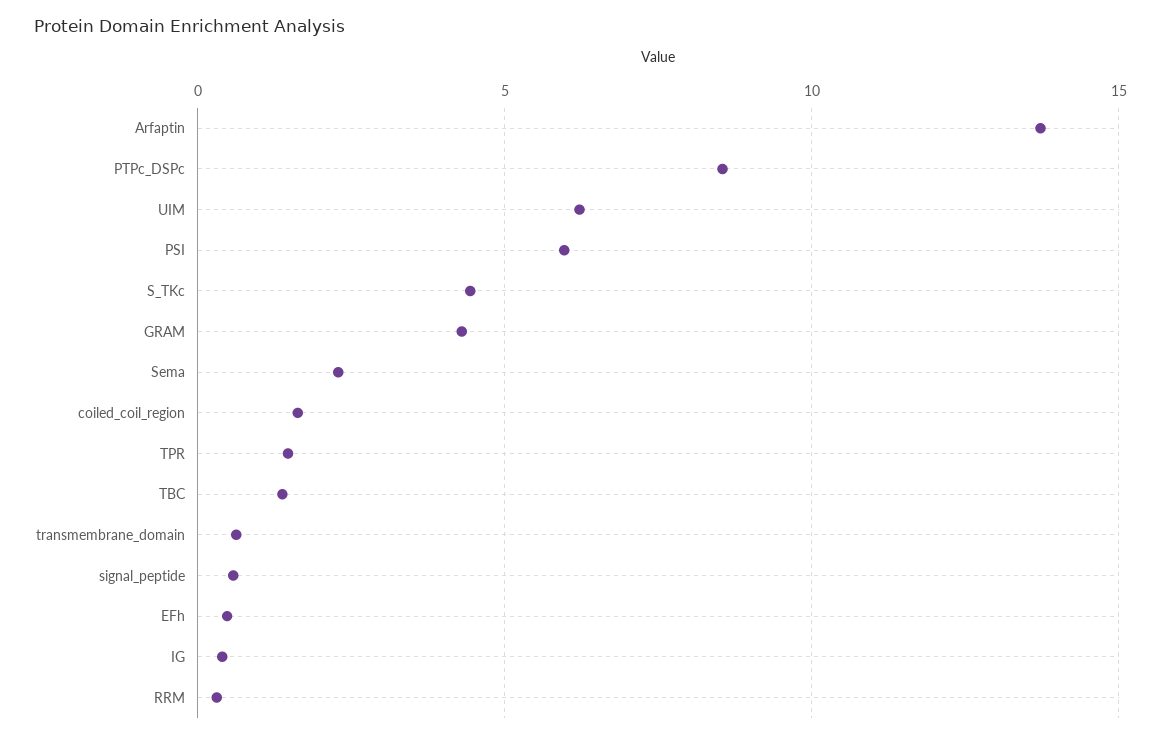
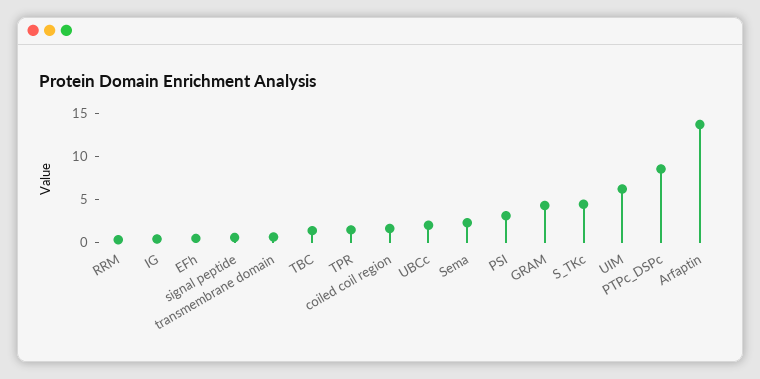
  {
    "Arfaptin": 13.5,
    "PTPc_DSPc": 8.5,
    "UIM": 6,
-   "PSI": 6,
+   "PSI": 3,
    "S_TKc": 4.5,
    "GRAM": 4.5,
    "Sema": 2.5,
    "coiled_coil_region": 1.5,
    "TPR": 1.5,
    "TBC": 1.5,
    "transmembrane_domain": 0.5,
    "signal_peptide": 0.5,
    "EFh": 0.5,
    "IG": 0.5,
-   "RRM": 0.5
+   "RRM": 0.5,
+   "UBCc": 2
  }

